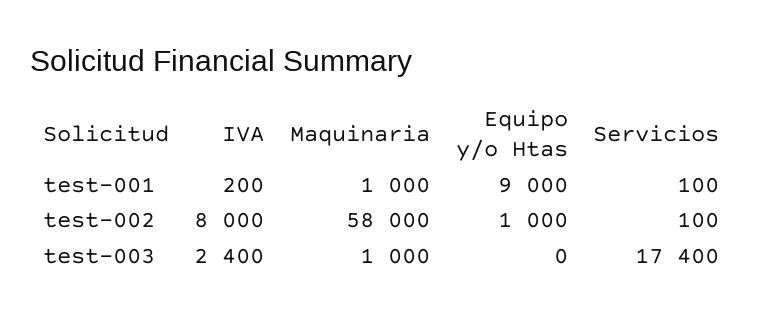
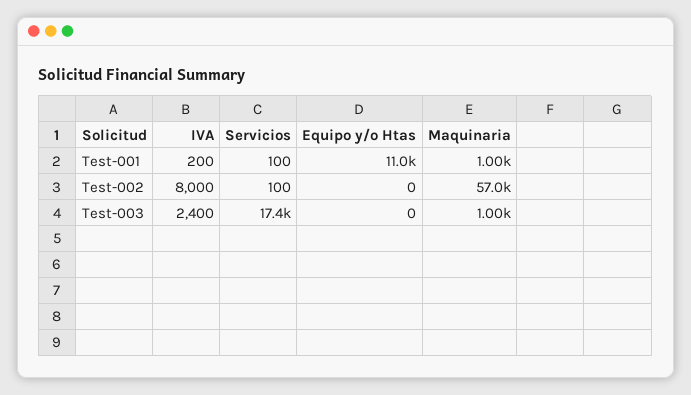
  {
    "IVA": {
      "test-001": 200,
      "test-002": 8000,
      "test-003": 2400
    },
    "Maquinaria": {
      "test-001": 1000,
-     "test-002": 58000,
+     "test-002": 57000,
      "test-003": 1000
    },
    "Equipo y/o Htas": {
-     "test-001": 9000,
+     "test-001": 11000,
-     "test-002": 1000,
+     "test-002": 0,
      "test-003": 0
    },
    "Servicios": {
      "test-001": 100,
      "test-002": 100,
      "test-003": 17400
    }
  }

